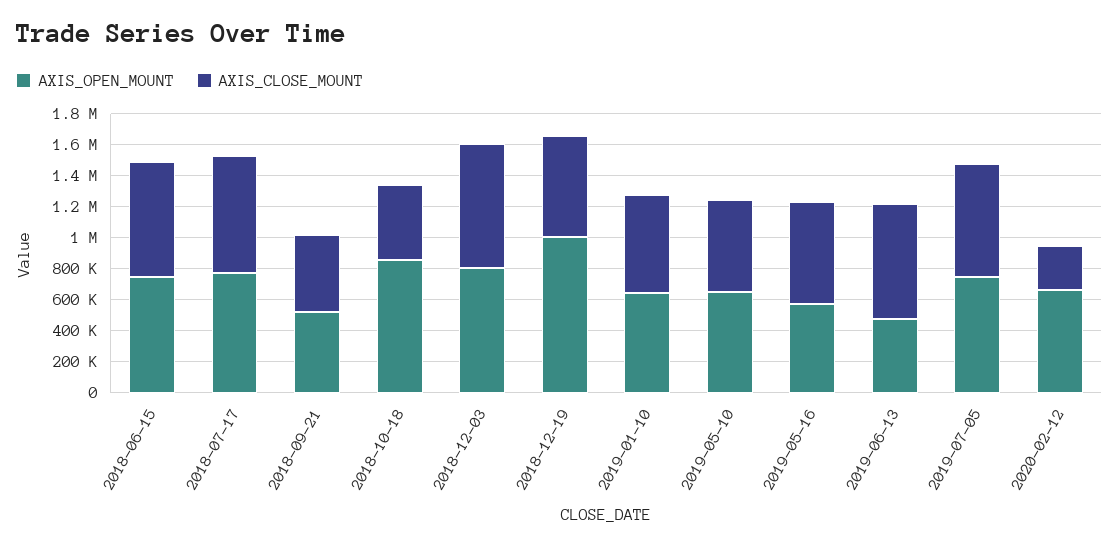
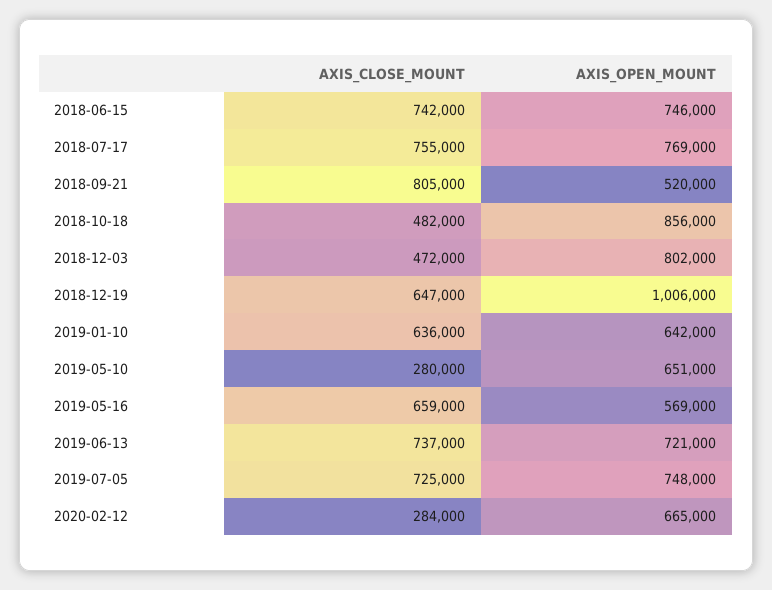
  {
    "AXIS_OPEN_MOUNT": {
      "2018-06-15": 746000,
      "2018-07-17": 769000,
      "2018-09-21": 520000,
      "2018-10-18": 856000,
      "2018-12-03": 802000,
      "2018-12-19": 1006000,
      "2019-01-10": 642000,
      "2019-05-10": 651000,
      "2019-05-16": 569000,
-     "2019-06-13": 500000,
+     "2019-06-13": 721000,
      "2019-07-05": 748000,
      "2020-02-12": 665000
    },
    "AXIS_CLOSE_MOUNT": {
      "2018-06-15": 742000,
      "2018-07-17": 755000,
-     "2018-09-21": 500000,
+     "2018-09-21": 805000,
      "2018-10-18": 482000,
-     "2018-12-03": 800000,
+     "2018-12-03": 472000,
      "2018-12-19": 647000,
      "2019-01-10": 636000,
-     "2019-05-10": 600000,
+     "2019-05-10": 280000,
      "2019-05-16": 659000,
      "2019-06-13": 737000,
      "2019-07-05": 725000,
      "2020-02-12": 284000
    }
  }

